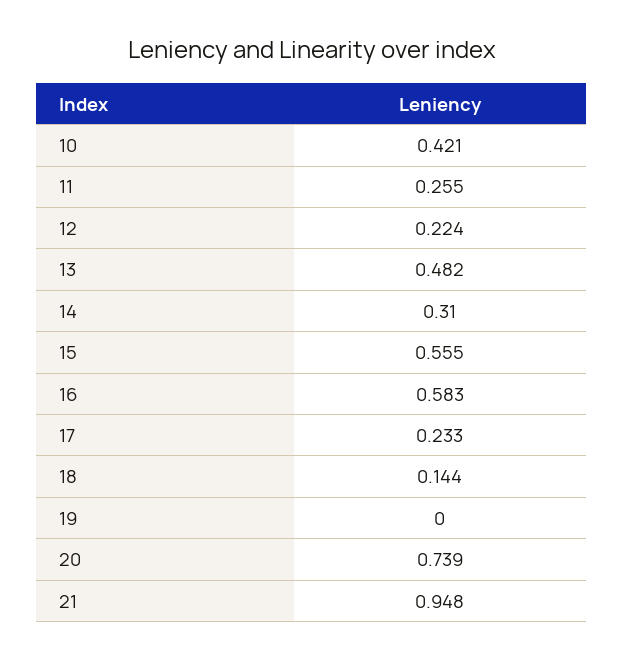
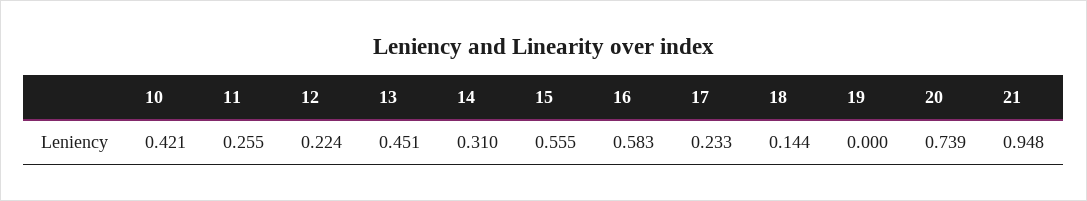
  {
    "10": 0.421,
    "11": 0.255,
    "12": 0.224,
-   "13": 0.482,
+   "13": 0.451,
    "14": 0.31,
    "15": 0.555,
    "16": 0.583,
    "17": 0.233,
    "18": 0.144,
    "19": 0,
    "20": 0.739,
    "21": 0.948
  }

